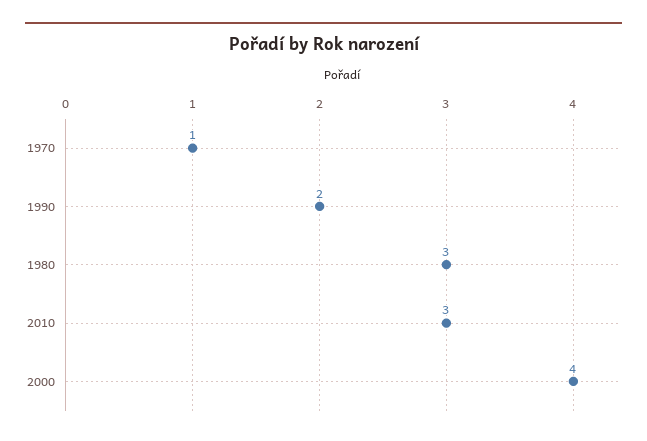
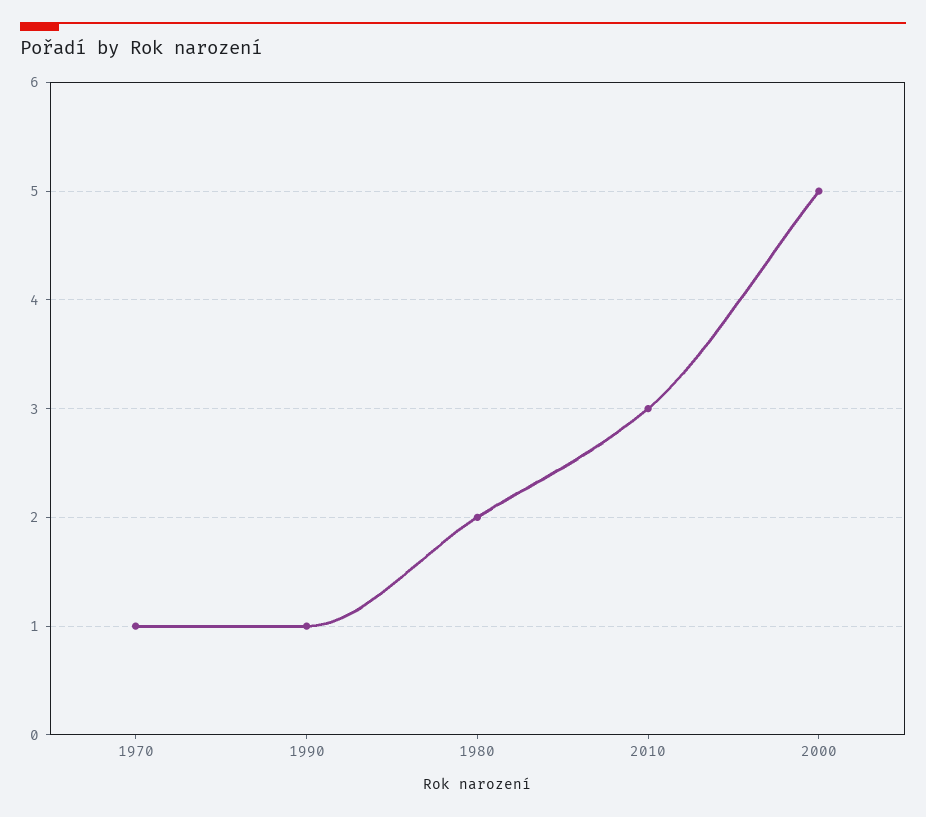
  {
    "1970": 1,
-   "1990": 2,
+   "1990": 1,
-   "1980": 3,
+   "1980": 2,
    "2010": 3,
-   "2000": 4
+   "2000": 5
  }

